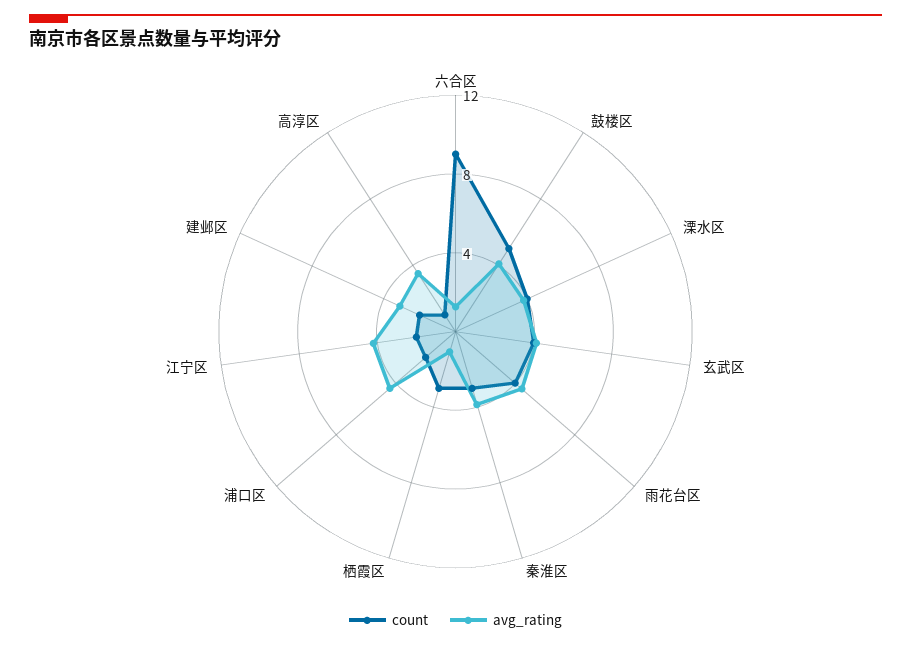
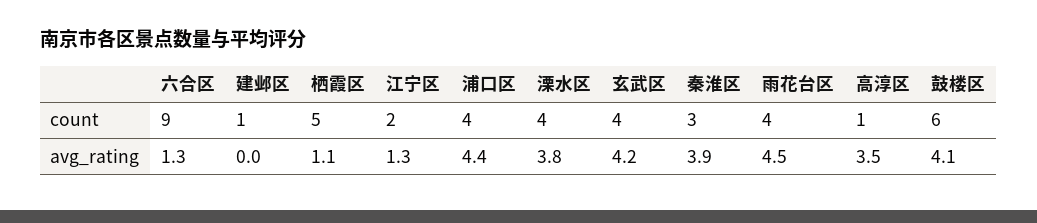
  {
    "count": {
      "六合区": 9,
-     "鼓楼区": 5,
+     "鼓楼区": 6,
      "溧水区": 4,
      "玄武区": 4,
      "雨花台区": 4,
      "秦淮区": 3,
-     "栖霞区": 3,
+     "栖霞区": 5,
-     "浦口区": 2,
+     "浦口区": 4,
      "江宁区": 2,
-     "建邺区": 2,
+     "建邺区": 1,
      "高淳区": 1
    },
    "avg_rating": {
      "六合区": 1.3,
      "鼓楼区": 4.1,
      "溧水区": 3.8,
      "玄武区": 4.2,
      "雨花台区": 4.5,
      "秦淮区": 3.9,
      "栖霞区": 1.1,
      "浦口区": 4.4,
-     "江宁区": 4,
+     "江宁区": 1.3,
-     "建邺区": 3,
+     "建邺区": 0,
      "高淳区": 3.5
    }
  }

